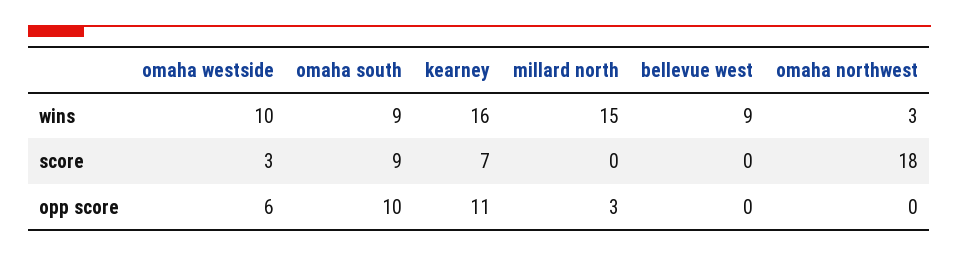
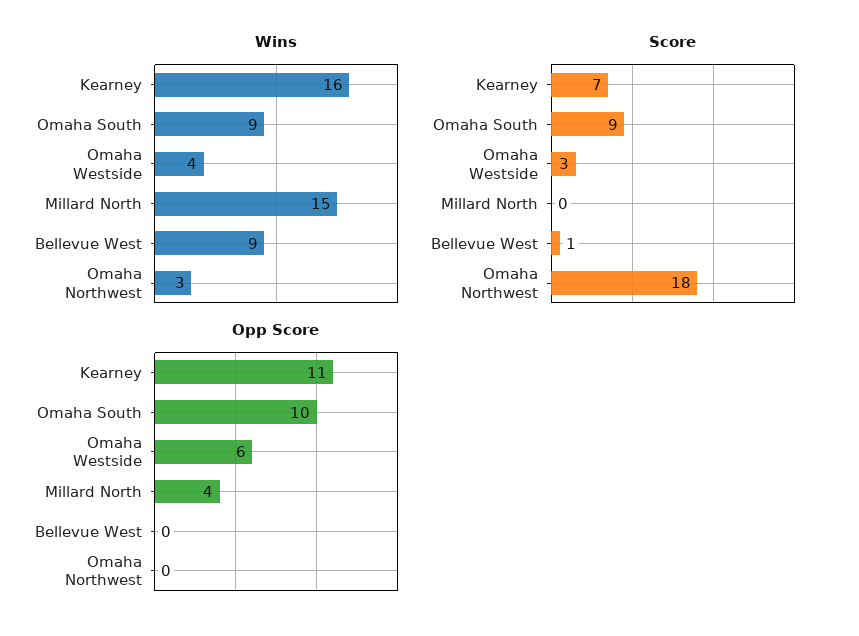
  {
    "wins": {
-     "omaha westside": 10,
+     "omaha westside": 4,
      "omaha south": 9,
      "kearney": 16,
      "millard north": 15,
      "bellevue west": 9,
      "omaha northwest": 3
    },
    "score": {
      "omaha westside": 3,
      "omaha south": 9,
      "kearney": 7,
      "millard north": 0,
-     "bellevue west": 0,
+     "bellevue west": 1,
      "omaha northwest": 18
    },
    "opp score": {
      "omaha westside": 6,
      "omaha south": 10,
      "kearney": 11,
-     "millard north": 3,
+     "millard north": 4,
      "bellevue west": 0,
      "omaha northwest": 0
    }
  }

